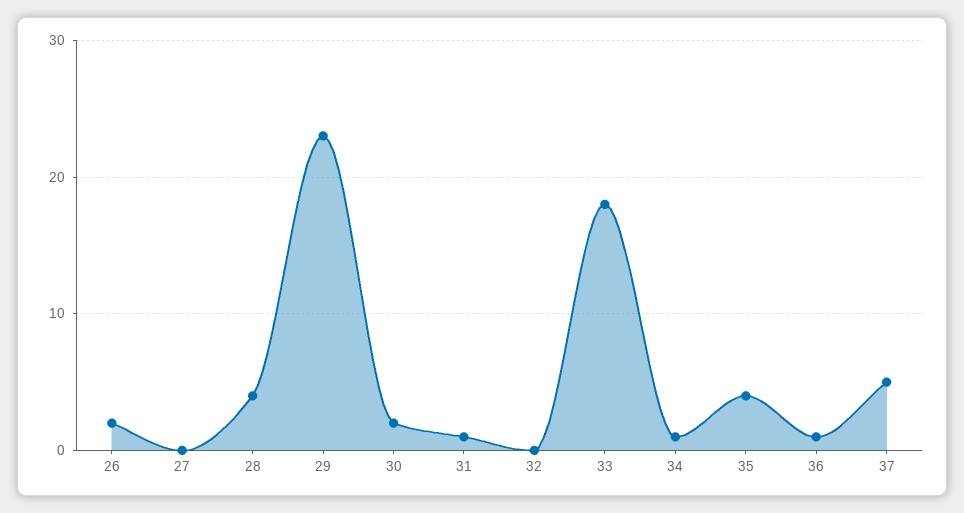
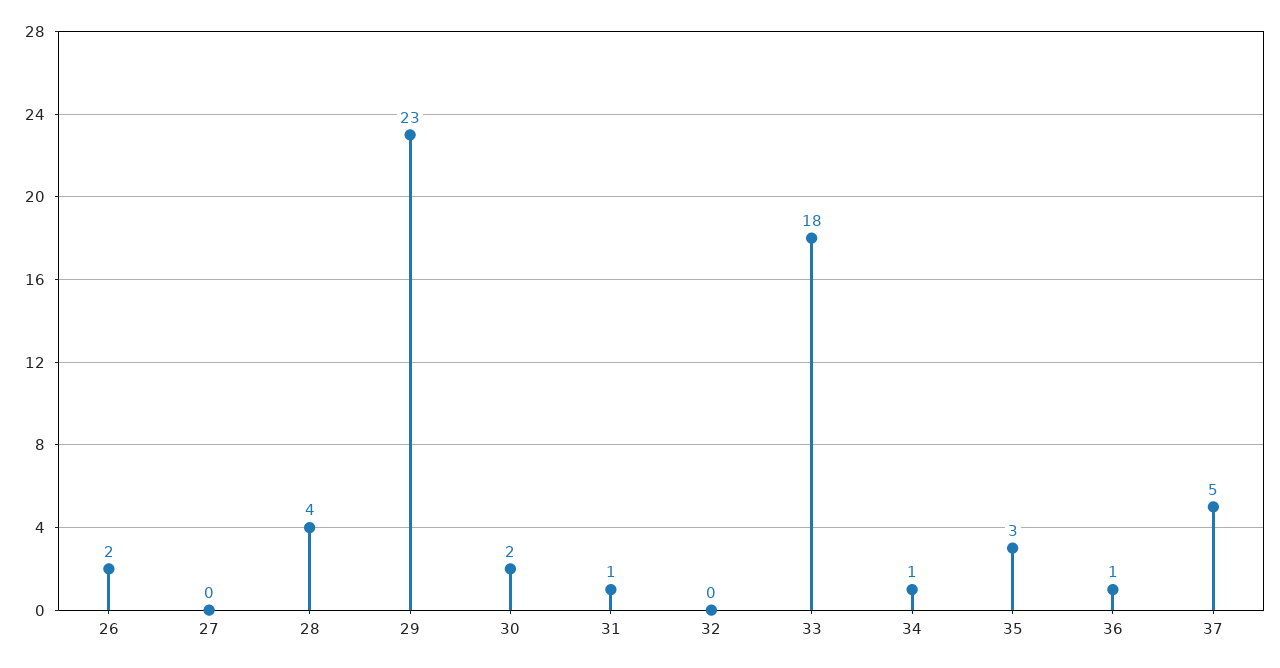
  {
    "26": 2,
    "27": 0,
    "28": 4,
    "29": 23,
    "30": 2,
    "31": 1,
    "32": 0,
    "33": 18,
    "34": 1,
-   "35": 4,
+   "35": 3,
    "36": 1,
    "37": 5
  }

